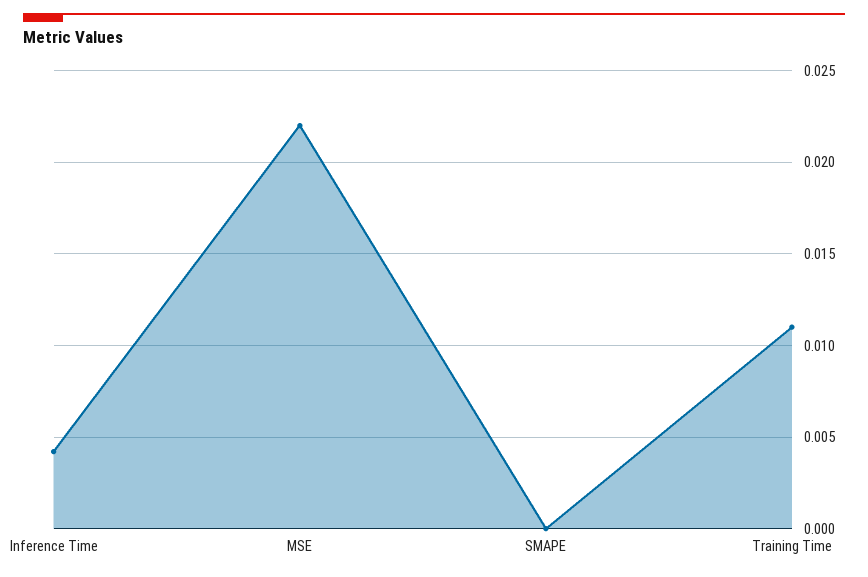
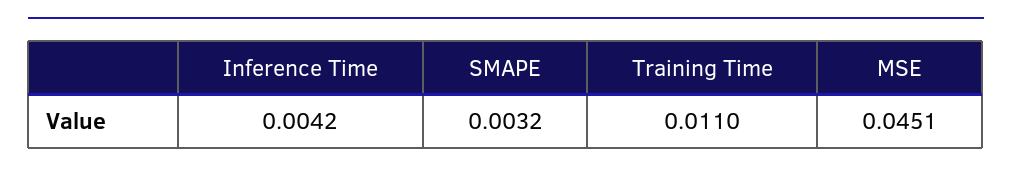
  {
    "Inference Time": 0.0042,
-   "MSE": 0.022,
+   "MSE": 0.0451,
-   "SMAPE": 0,
+   "SMAPE": 0.0032,
    "Training Time": 0.011
  }

